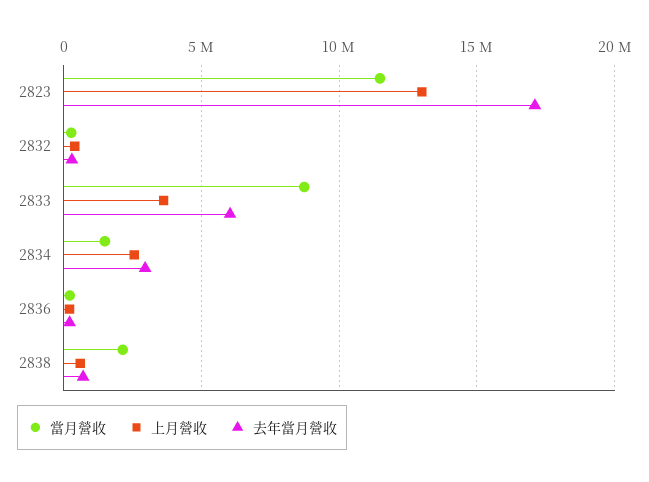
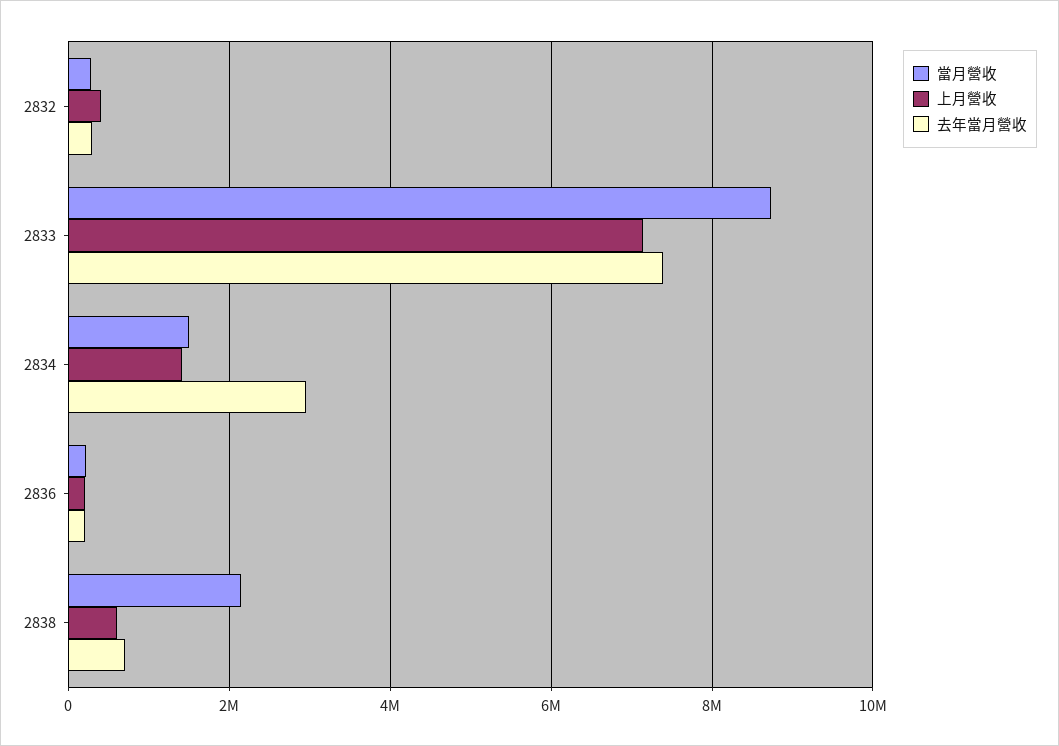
  {
    "當月營收": {
-     "2823": 11500000,
      "2832": 200000,
      "2833": 8800000,
      "2834": 1400000,
      "2836": 200000,
      "2838": 2200000
    },
    "上月營收": {
-     "2823": 13000000,
      "2832": 400000,
-     "2833": 3500000,
+     "2833": 7200000,
-     "2834": 2500000,
+     "2834": 1400000,
      "2836": 200000,
      "2838": 600000
    },
    "去年當月營收": {
-     "2823": 17000000,
      "2832": 200000,
-     "2833": 6000000,
+     "2833": 7400000,
      "2834": 3000000,
      "2836": 200000,
      "2838": 800000
    }
  }

